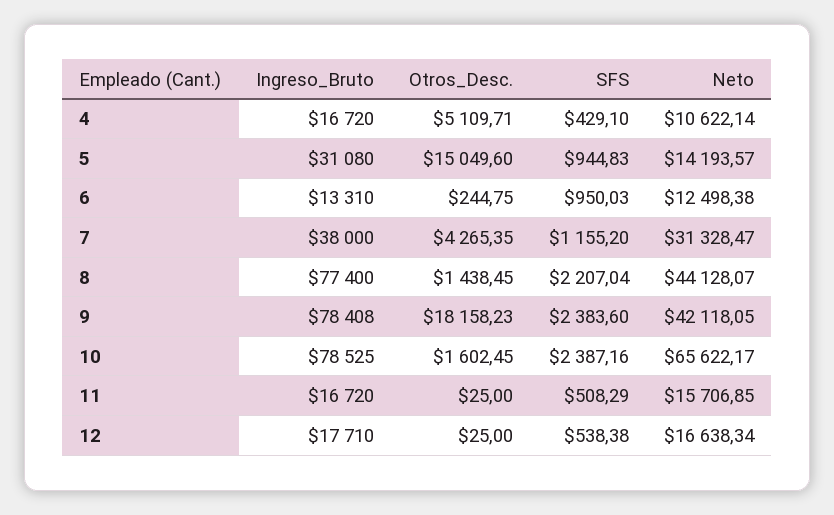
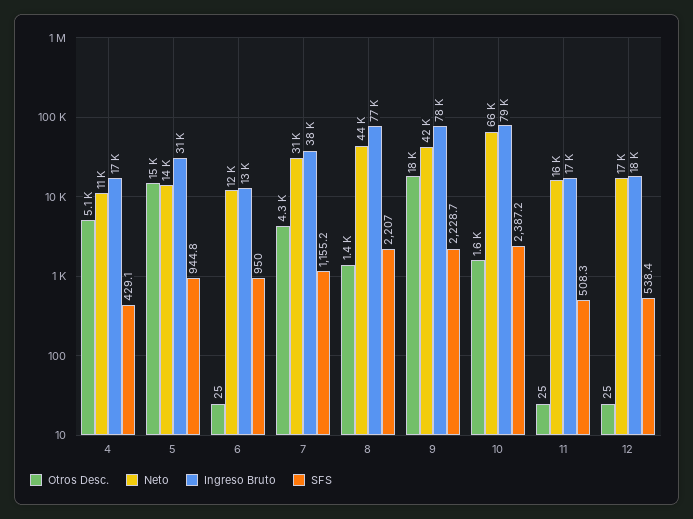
  {
    "Ingreso_Bruto": {
      "4": 16720,
      "5": 31080,
      "6": 13310,
      "7": 38000,
      "8": 77400,
      "9": 78408,
      "10": 78525,
      "11": 16720,
      "12": 17710
    },
    "Otros_Desc.": {
      "4": 5109.71,
      "5": 15049.6,
-     "6": 244.75,
+     "6": 25,
      "7": 4265.35,
      "8": 1438.45,
      "9": 18158.23,
      "10": 1602.45,
      "11": 25,
      "12": 25
    },
    "SFS": {
      "4": 429.1,
      "5": 944.83,
      "6": 950.03,
      "7": 1155.2,
      "8": 2207.04,
-     "9": 2383.6,
+     "9": 2228.7,
      "10": 2387.16,
      "11": 508.29,
      "12": 538.38
    },
    "Neto": {
      "4": 10622.14,
      "5": 14193.57,
      "6": 12498.38,
      "7": 31328.47,
      "8": 44128.07,
      "9": 42118.05,
      "10": 65622.17,
      "11": 15706.85,
      "12": 16638.34
    }
  }

